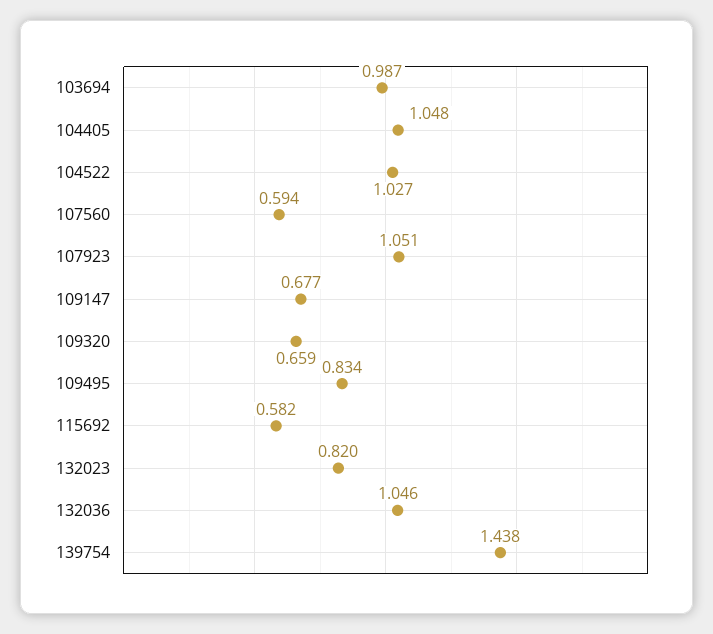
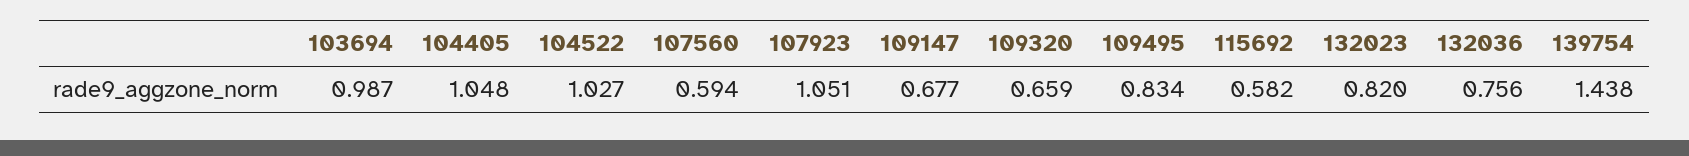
  {
    "103694": 0.987,
    "104405": 1.048,
    "104522": 1.027,
    "107560": 0.594,
    "107923": 1.051,
    "109147": 0.677,
    "109320": 0.659,
    "109495": 0.834,
    "115692": 0.582,
    "132023": 0.82,
-   "132036": 1.046,
+   "132036": 0.756,
    "139754": 1.438
  }

